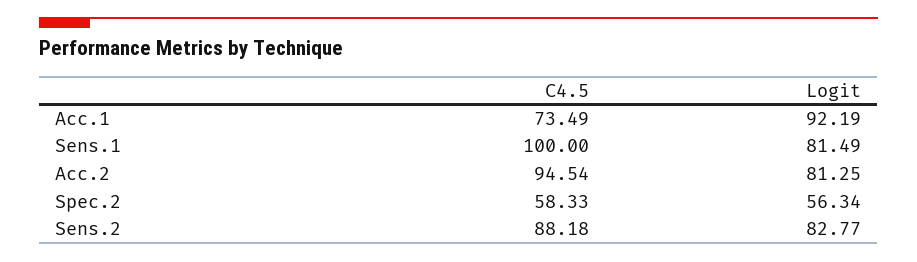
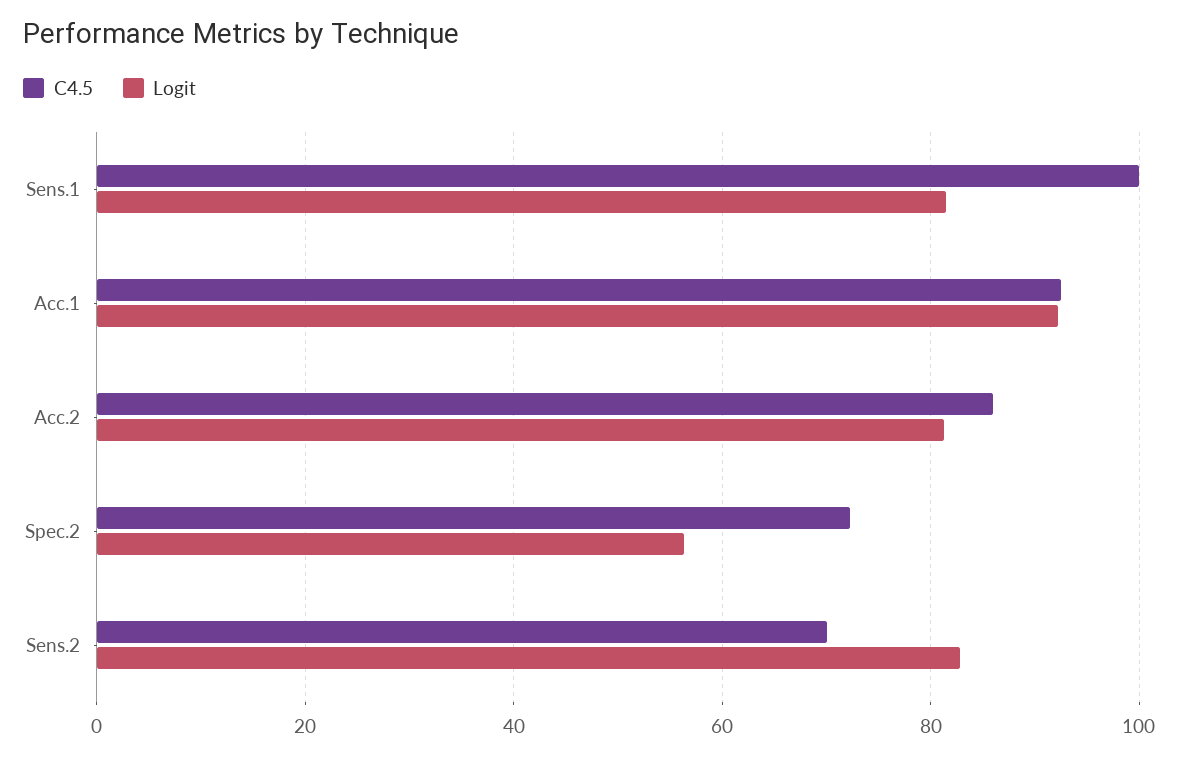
  {
    "C4.5": {
-     "Acc.1": 73.49,
+     "Acc.1": 92,
      "Sens.1": 100,
-     "Acc.2": 94.54,
+     "Acc.2": 86,
-     "Spec.2": 58.33,
+     "Spec.2": 72,
-     "Sens.2": 88.18
+     "Sens.2": 70
    },
    "Logit": {
      "Acc.1": 92.19,
      "Sens.1": 81.49,
      "Acc.2": 81.25,
      "Spec.2": 56.34,
      "Sens.2": 82.77
    }
  }

